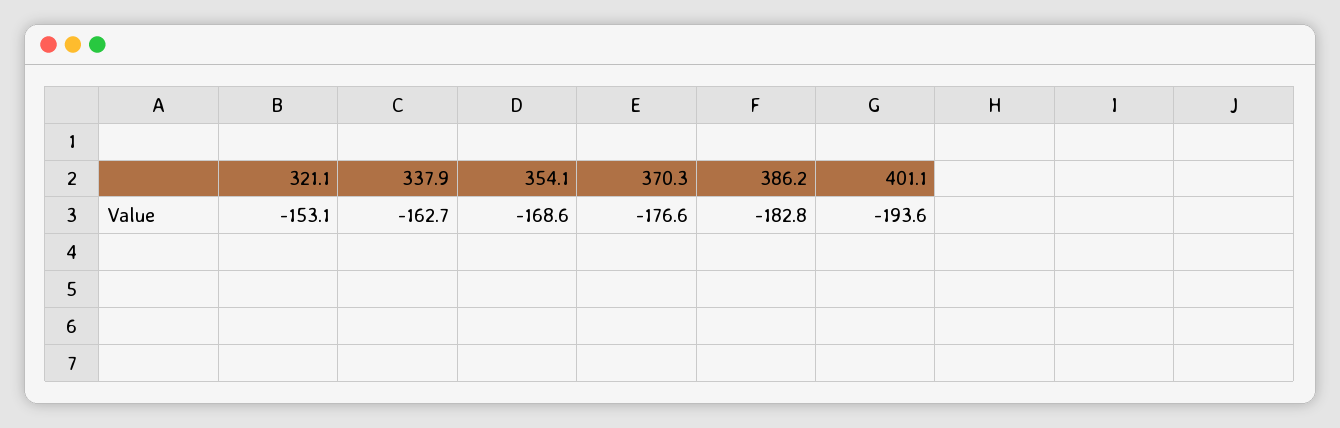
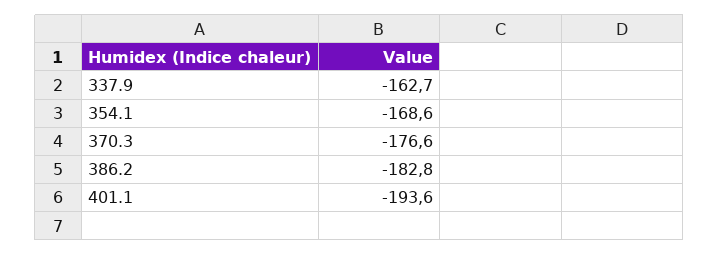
  {
-   "321.1": -153.1,
    "337.9": -162.7,
    "354.1": -168.6,
    "370.3": -176.6,
    "386.2": -182.8,
    "401.1": -193.6
  }

